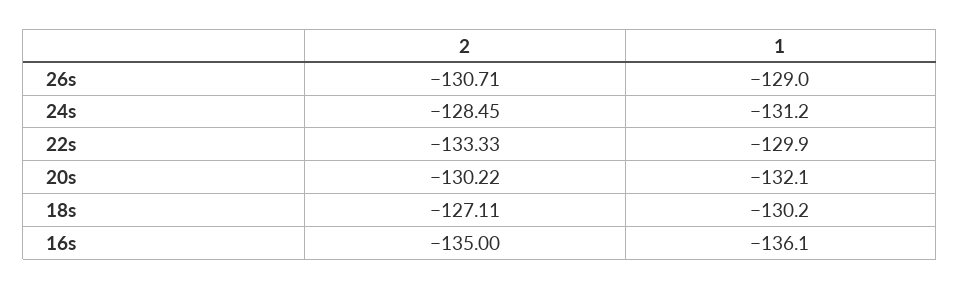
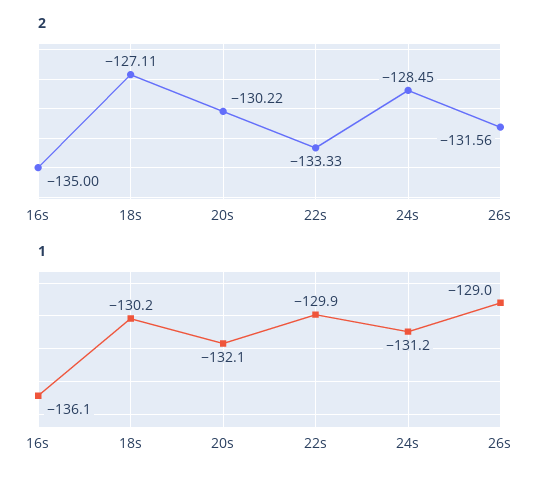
  {
    "2": {
-     "26s": -130.71,
+     "26s": -131.56,
      "24s": -128.45,
      "22s": -133.33,
      "20s": -130.22,
      "18s": -127.11,
      "16s": -135
    },
    "1": {
      "26s": -129,
      "24s": -131.2,
      "22s": -129.9,
      "20s": -132.1,
      "18s": -130.2,
      "16s": -136.1
    }
  }

